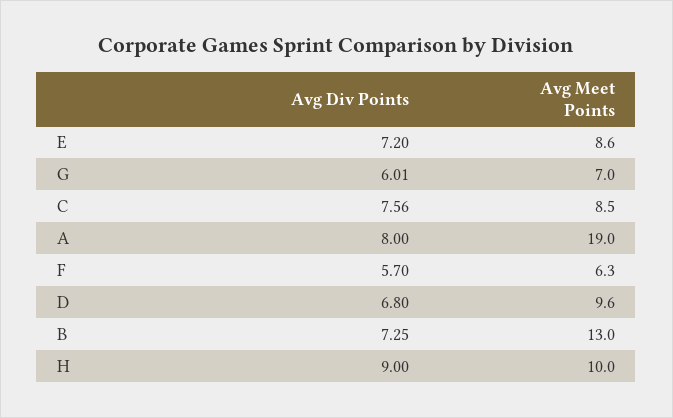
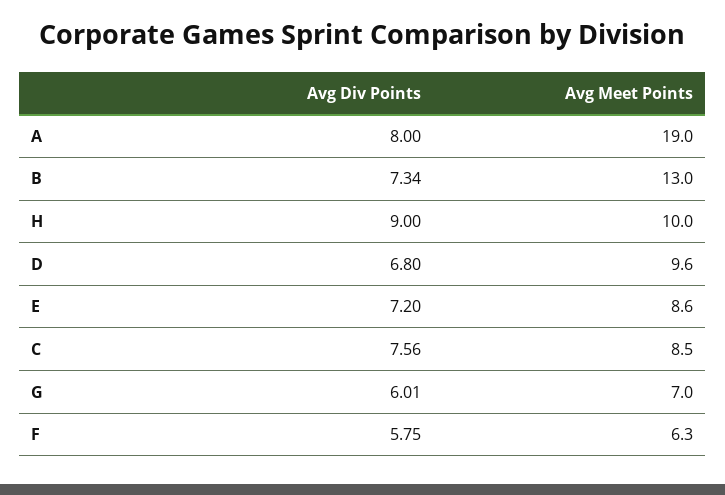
  {
    "Avg Div Points": {
      "E": 7.2,
      "G": 6.01,
      "C": 7.56,
      "A": 8,
-     "F": 5.7,
+     "F": 5.75,
      "D": 6.8,
-     "B": 7.25,
+     "B": 7.34,
      "H": 9
    },
    "Avg Meet Points": {
      "E": 8.6,
      "G": 7,
      "C": 8.5,
      "A": 19,
      "F": 6.3,
      "D": 9.6,
      "B": 13,
      "H": 10
    }
  }

